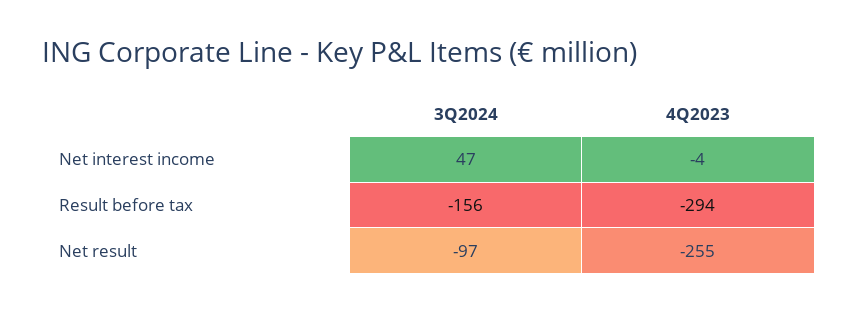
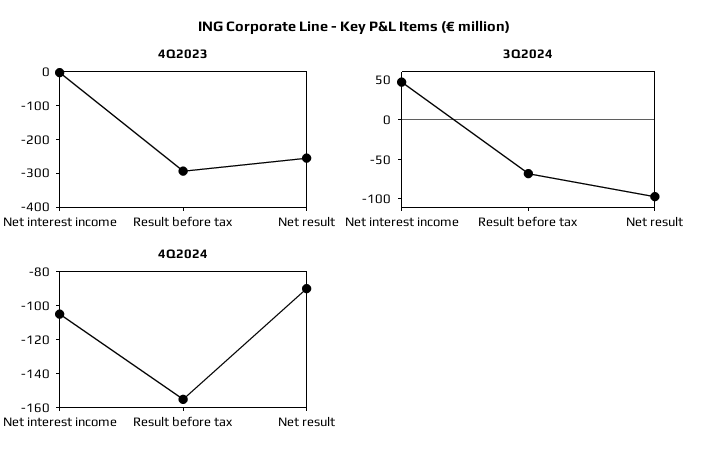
  {
    "3Q2024": {
      "Net interest income": 47,
-     "Result before tax": -156,
+     "Result before tax": -75,
      "Net result": -97
    },
    "4Q2023": {
      "Net interest income": -4,
      "Result before tax": -294,
      "Net result": -255
-   }
+   },
+   "4Q2024": {
+     "Net interest income": -105,
+     "Result before tax": -155,
+     "Net result": -90
+   }
  }

